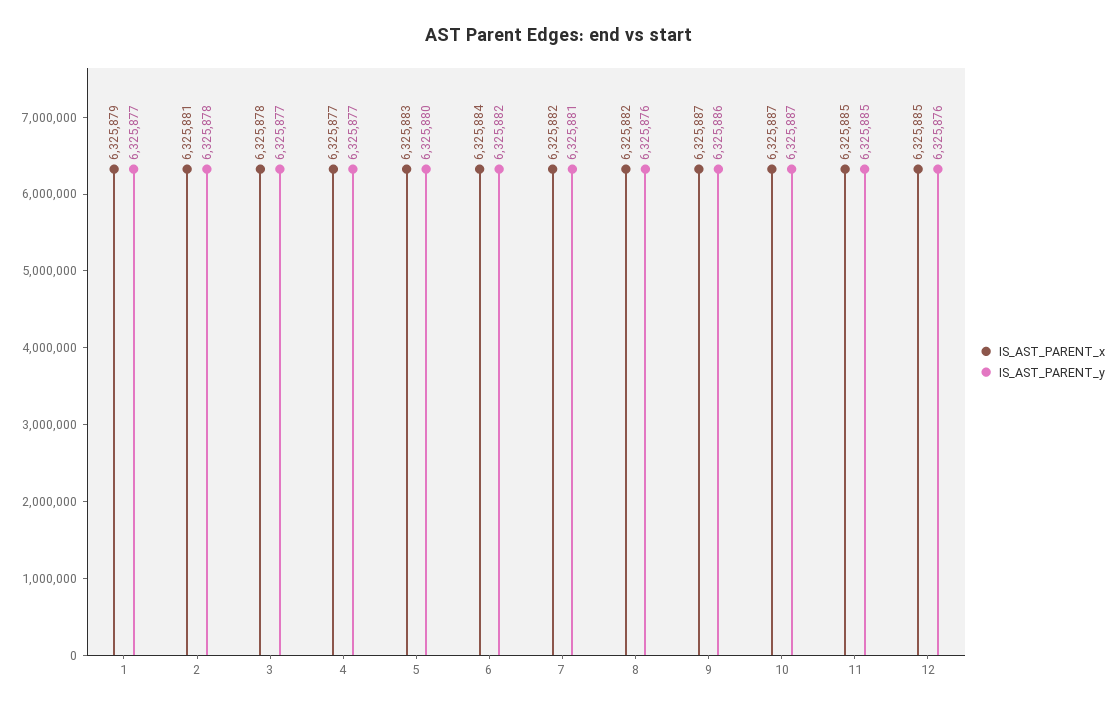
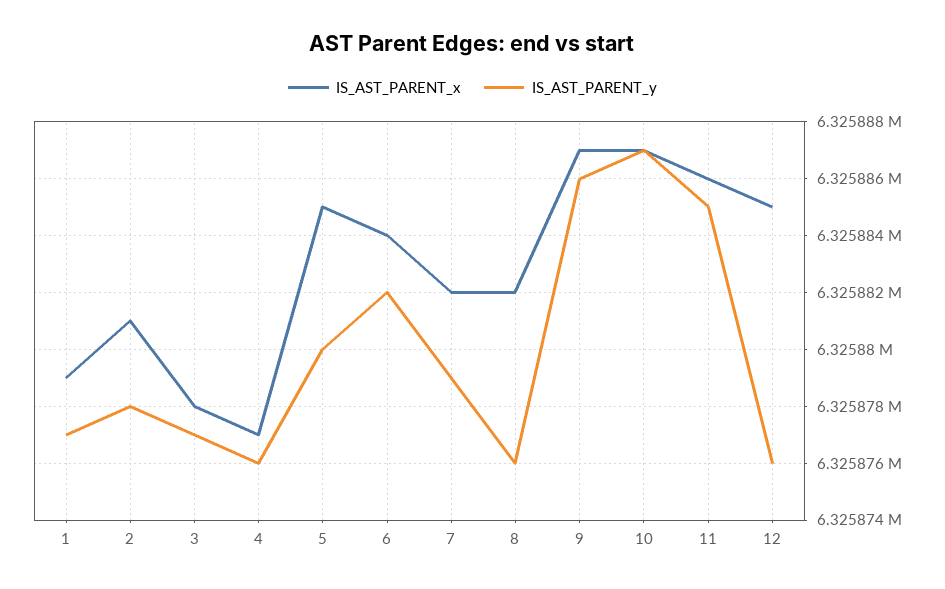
  {
    "IS_AST_PARENT_x": {
      "1": 6325879,
      "2": 6325881,
      "3": 6325878,
      "4": 6325877,
-     "5": 6325883,
+     "5": 6325885,
      "6": 6325884,
      "7": 6325882,
      "8": 6325882,
      "9": 6325887,
      "10": 6325887,
-     "11": 6325885,
+     "11": 6325886,
      "12": 6325885
    },
    "IS_AST_PARENT_y": {
      "1": 6325877,
      "2": 6325878,
      "3": 6325877,
-     "4": 6325877,
+     "4": 6325876,
      "5": 6325880,
      "6": 6325882,
-     "7": 6325881,
+     "7": 6325879,
      "8": 6325876,
      "9": 6325886,
      "10": 6325887,
      "11": 6325885,
      "12": 6325876
    }
  }

